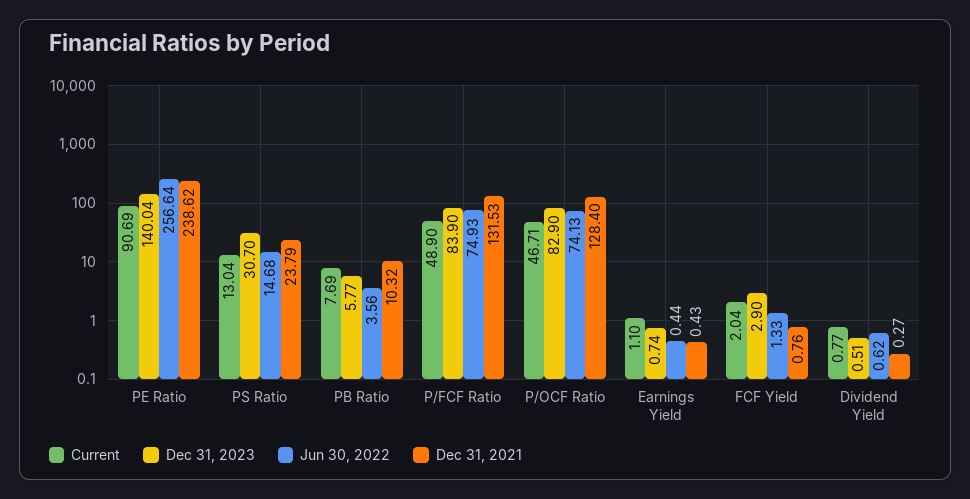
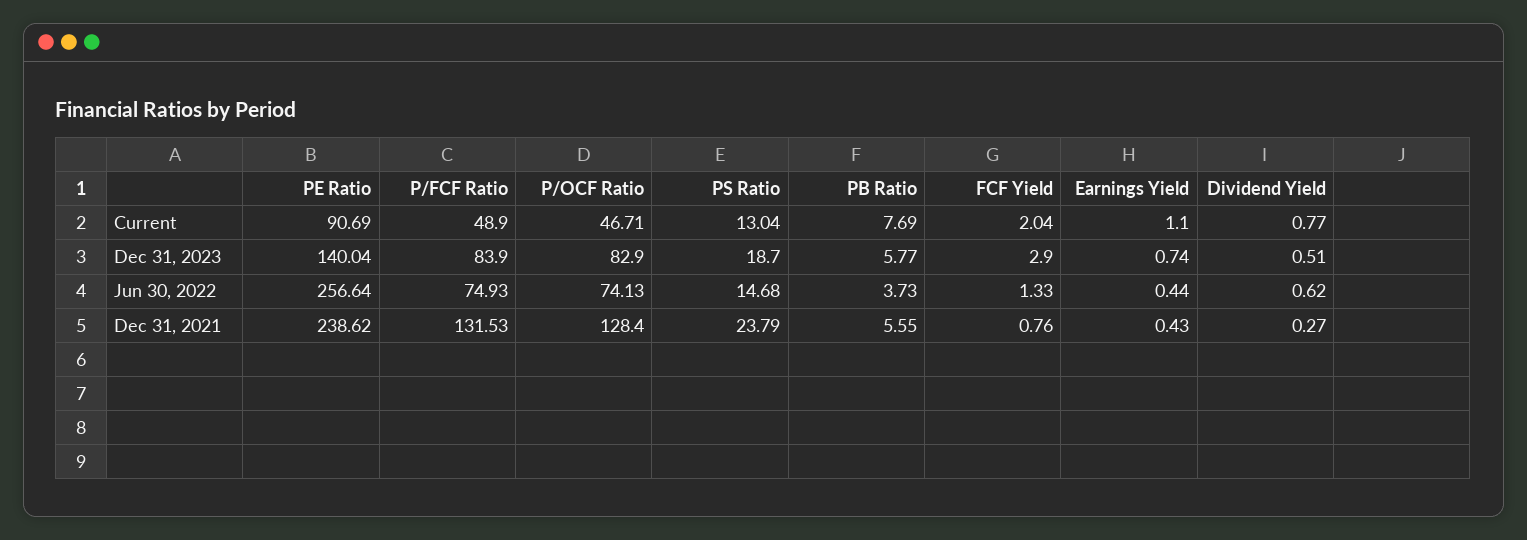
  {
    "Current": {
      "PE Ratio": 90.69,
      "PS Ratio": 13.04,
      "PB Ratio": 7.69,
      "P/FCF Ratio": 48.9,
      "P/OCF Ratio": 46.71,
      "Earnings Yield": 1.1,
      "FCF Yield": 2.04,
      "Dividend Yield": 0.77
    },
    "Dec 31, 2023": {
      "PE Ratio": 140.04,
-     "PS Ratio": 30.7,
+     "PS Ratio": 18.7,
      "PB Ratio": 5.77,
      "P/FCF Ratio": 83.9,
      "P/OCF Ratio": 82.9,
      "Earnings Yield": 0.74,
      "FCF Yield": 2.9,
      "Dividend Yield": 0.51
    },
    "Jun 30, 2022": {
      "PE Ratio": 256.64,
      "PS Ratio": 14.68,
-     "PB Ratio": 3.56,
+     "PB Ratio": 3.73,
      "P/FCF Ratio": 74.93,
      "P/OCF Ratio": 74.13,
      "Earnings Yield": 0.44,
      "FCF Yield": 1.33,
      "Dividend Yield": 0.62
    },
    "Dec 31, 2021": {
      "PE Ratio": 238.62,
      "PS Ratio": 23.79,
-     "PB Ratio": 10.32,
+     "PB Ratio": 5.55,
      "P/FCF Ratio": 131.53,
      "P/OCF Ratio": 128.4,
      "Earnings Yield": 0.43,
      "FCF Yield": 0.76,
      "Dividend Yield": 0.27
    }
  }

